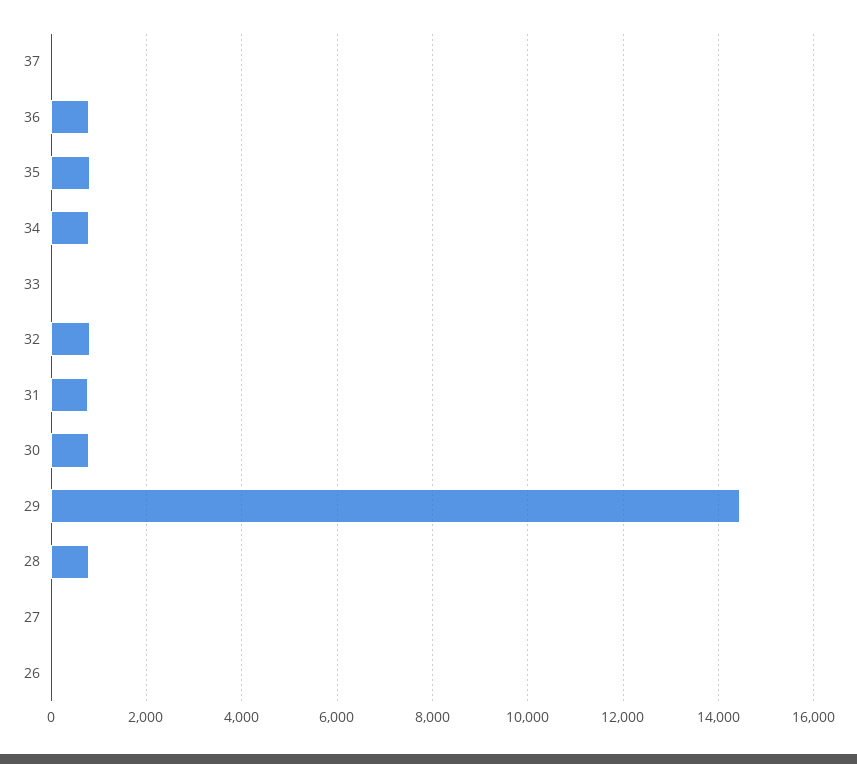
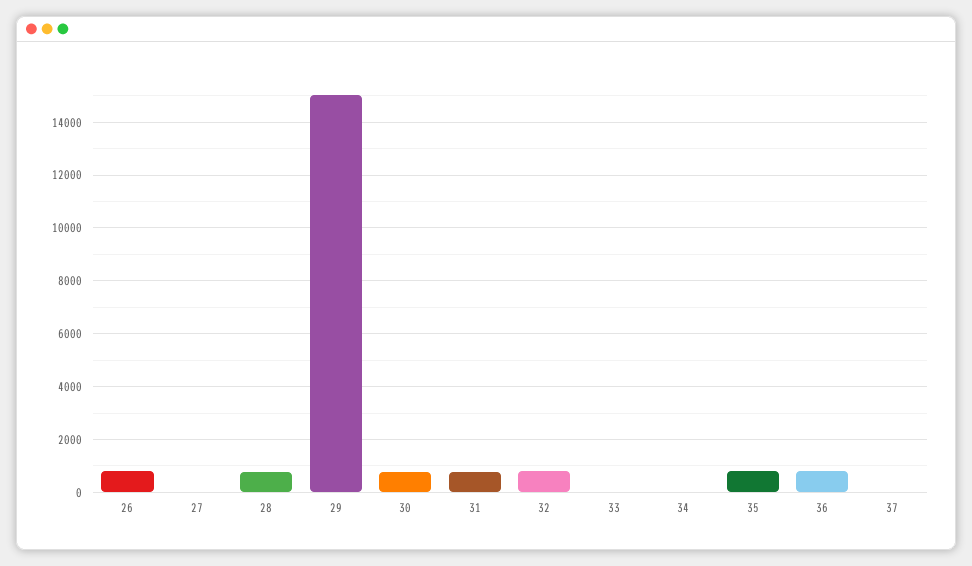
  {
    "37": 0,
    "36": 800,
    "35": 800,
-   "34": 800,
+   "34": 0,
    "33": 0,
    "32": 800,
    "31": 800,
    "30": 800,
-   "29": 14400,
+   "29": 15000,
    "28": 800,
    "27": 0,
-   "26": 0
+   "26": 750
  }

